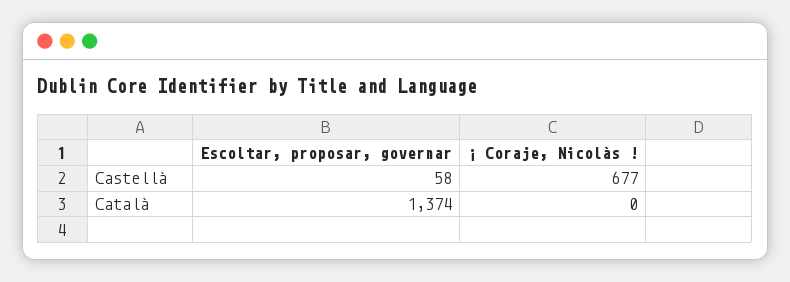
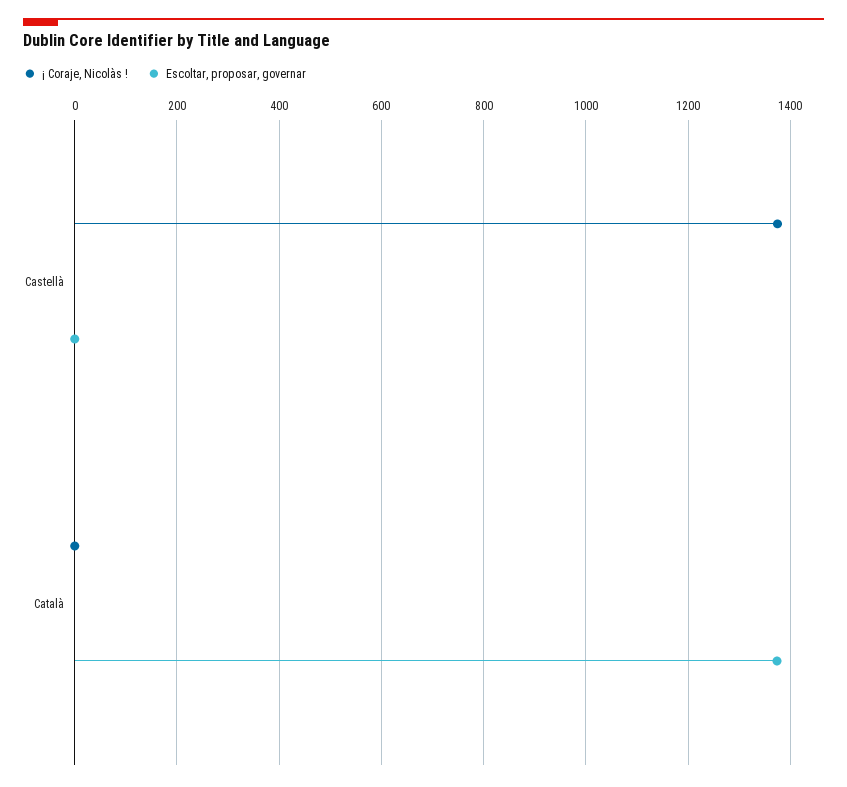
  {
    "Escoltar, proposar, governar": {
-     "Castellà": 58,
+     "Castellà": 0,
      "Català": 1374
    },
    "¡ Coraje, Nicolàs !": {
-     "Castellà": 677,
+     "Castellà": 1380,
      "Català": 0
    }
  }

